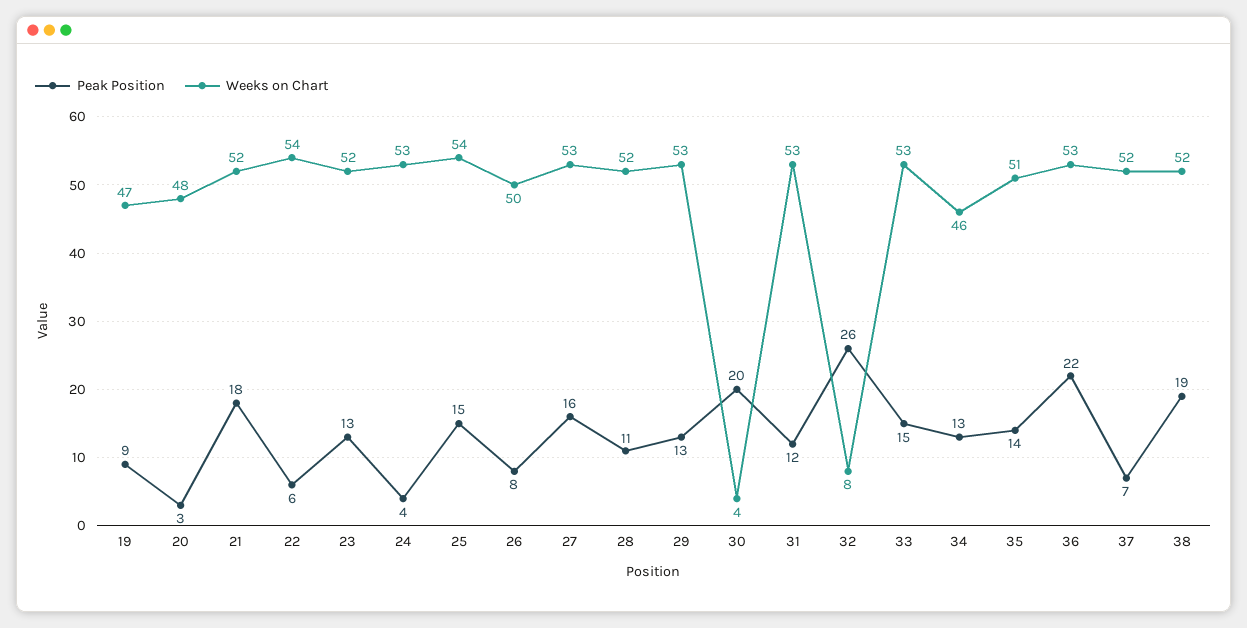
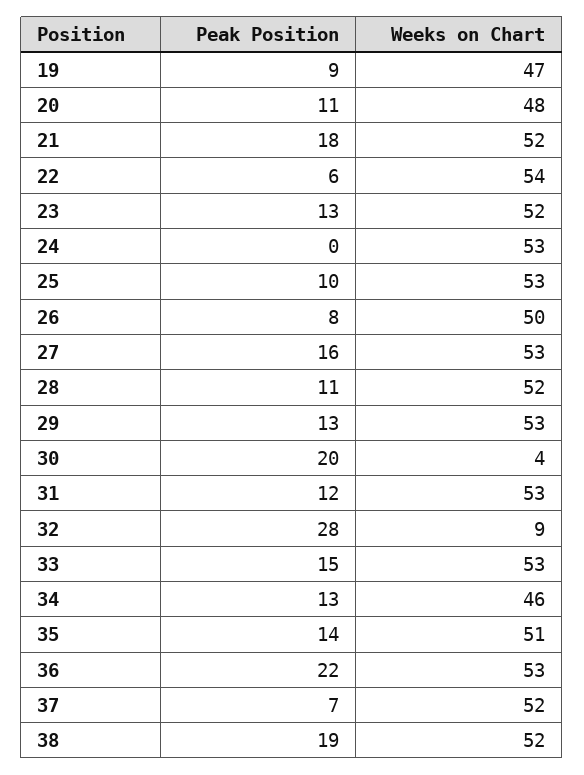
  {
    "Peak Position": {
      "19": 9,
-     "20": 3,
+     "20": 11,
      "21": 18,
      "22": 6,
      "23": 13,
-     "24": 4,
+     "24": 0,
-     "25": 15,
+     "25": 10,
      "26": 8,
      "27": 16,
      "28": 11,
      "29": 13,
      "30": 20,
      "31": 12,
-     "32": 26,
+     "32": 28,
      "33": 15,
      "34": 13,
      "35": 14,
      "36": 22,
      "37": 7,
      "38": 19
    },
    "Weeks on Chart": {
      "19": 47,
      "20": 48,
      "21": 52,
      "22": 54,
      "23": 52,
      "24": 53,
-     "25": 54,
+     "25": 53,
      "26": 50,
      "27": 53,
      "28": 52,
      "29": 53,
      "30": 4,
      "31": 53,
-     "32": 8,
+     "32": 9,
      "33": 53,
      "34": 46,
      "35": 51,
      "36": 53,
      "37": 52,
      "38": 52
    }
  }

